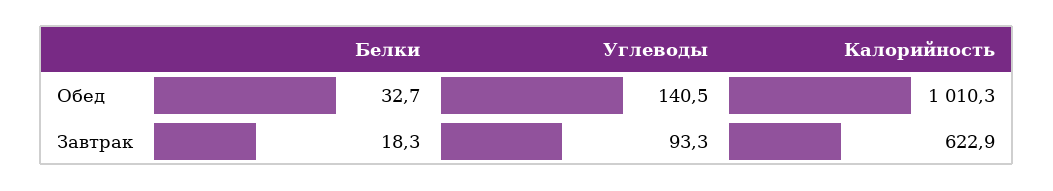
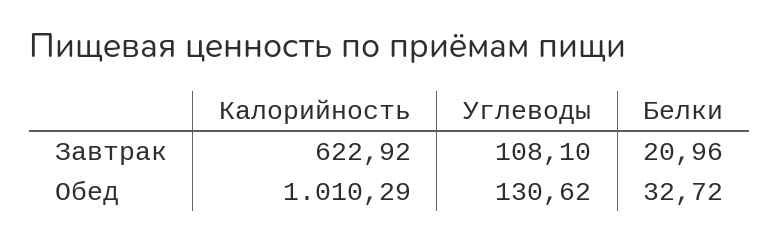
  {
    "Белки": {
      "Обед": 32.72,
-     "Завтрак": 18.3
+     "Завтрак": 20.96
    },
    "Углеводы": {
-     "Обед": 140.5,
+     "Обед": 130.62,
-     "Завтрак": 93.3
+     "Завтрак": 108.1
    },
    "Калорийность": {
      "Обед": 1010.29,
      "Завтрак": 622.92
    }
  }

